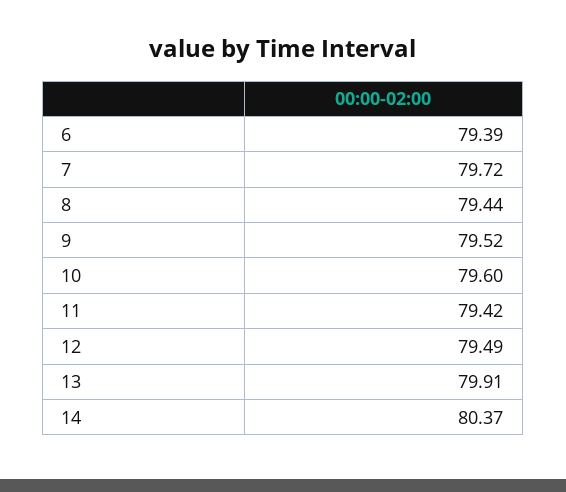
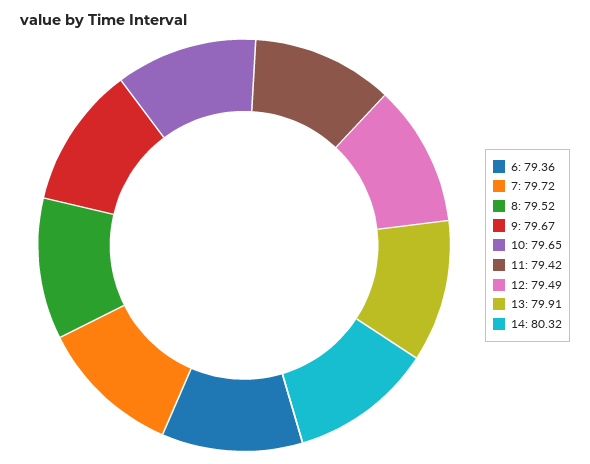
  {
-   "6": 79.39,
+   "6": 79.36,
    "7": 79.72,
-   "8": 79.44,
+   "8": 79.52,
-   "9": 79.52,
+   "9": 79.67,
-   "10": 79.6,
+   "10": 79.65,
    "11": 79.42,
    "12": 79.49,
    "13": 79.91,
-   "14": 80.37
+   "14": 80.32
  }

